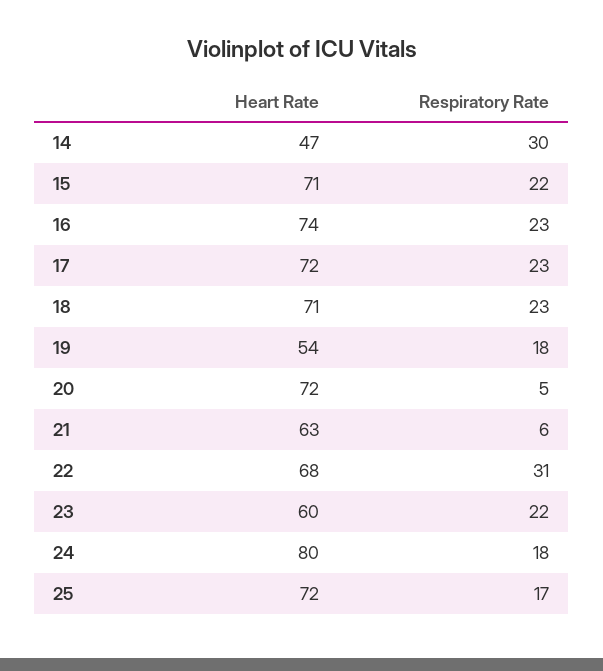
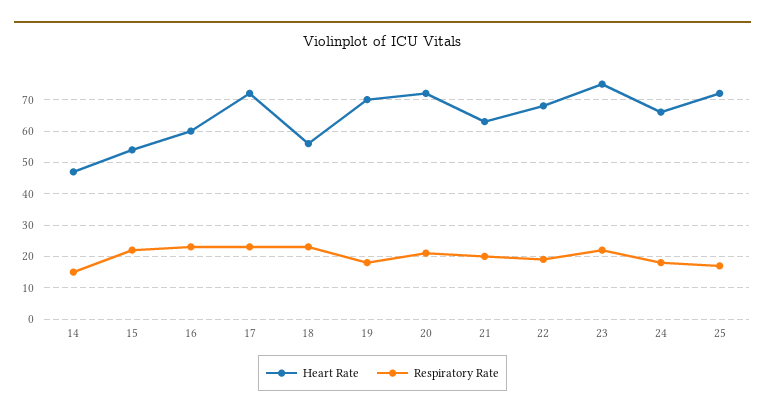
  {
    "Heart Rate": {
      "14": 47,
-     "15": 71,
+     "15": 55,
-     "16": 74,
+     "16": 60,
      "17": 72,
-     "18": 71,
+     "18": 55,
-     "19": 54,
+     "19": 70,
      "20": 72,
      "21": 63,
      "22": 68,
-     "23": 60,
+     "23": 75,
-     "24": 80,
+     "24": 65,
      "25": 72
    },
    "Respiratory Rate": {
-     "14": 30,
+     "14": 15,
      "15": 22,
      "16": 23,
      "17": 23,
      "18": 23,
      "19": 18,
-     "20": 5,
+     "20": 20,
-     "21": 6,
+     "21": 20,
-     "22": 31,
+     "22": 20,
      "23": 22,
      "24": 18,
      "25": 17
    }
  }

